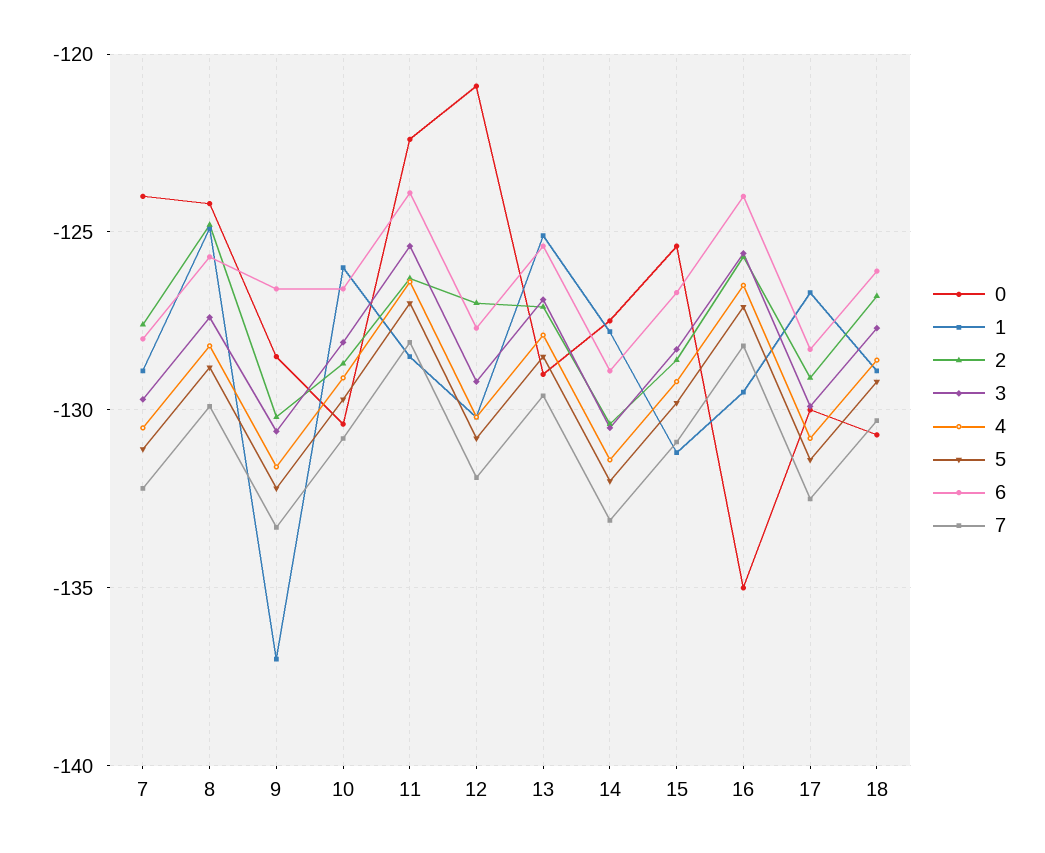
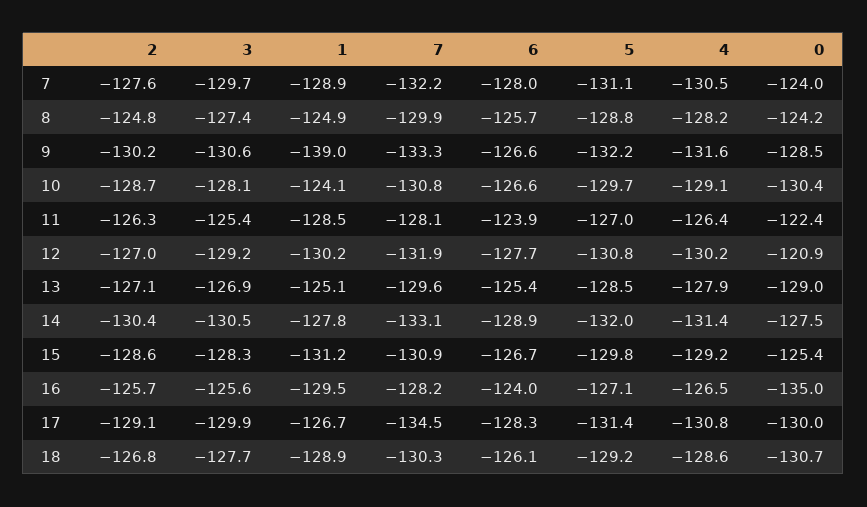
  {
    "0": {
      "7": -124,
      "8": -124.2,
      "9": -128.5,
      "10": -130.4,
      "11": -122.4,
      "12": -120.9,
      "13": -129,
      "14": -127.5,
      "15": -125.4,
      "16": -135,
      "17": -130,
      "18": -130.7
    },
    "1": {
      "7": -128.9,
      "8": -124.9,
-     "9": -137,
+     "9": -139,
-     "10": -126,
+     "10": -124.1,
      "11": -128.5,
      "12": -130.2,
      "13": -125.1,
      "14": -127.8,
      "15": -131.2,
      "16": -129.5,
      "17": -126.7,
      "18": -128.9
    },
    "2": {
      "7": -127.6,
      "8": -124.8,
      "9": -130.2,
      "10": -128.7,
      "11": -126.3,
      "12": -127,
      "13": -127.1,
      "14": -130.4,
      "15": -128.6,
      "16": -125.7,
      "17": -129.1,
      "18": -126.8
    },
    "3": {
      "7": -129.7,
      "8": -127.4,
      "9": -130.6,
      "10": -128.1,
      "11": -125.4,
      "12": -129.2,
      "13": -126.9,
      "14": -130.5,
      "15": -128.3,
      "16": -125.6,
      "17": -129.9,
      "18": -127.7
    },
    "4": {
      "7": -130.5,
      "8": -128.2,
      "9": -131.6,
      "10": -129.1,
      "11": -126.4,
      "12": -130.2,
      "13": -127.9,
      "14": -131.4,
      "15": -129.2,
      "16": -126.5,
      "17": -130.8,
      "18": -128.6
    },
    "5": {
      "7": -131.1,
      "8": -128.8,
      "9": -132.2,
      "10": -129.7,
      "11": -127,
      "12": -130.8,
      "13": -128.5,
      "14": -132,
      "15": -129.8,
      "16": -127.1,
      "17": -131.4,
      "18": -129.2
    },
    "6": {
      "7": -128,
      "8": -125.7,
      "9": -126.6,
      "10": -126.6,
      "11": -123.9,
      "12": -127.7,
      "13": -125.4,
      "14": -128.9,
      "15": -126.7,
      "16": -124,
      "17": -128.3,
      "18": -126.1
    },
    "7": {
      "7": -132.2,
      "8": -129.9,
      "9": -133.3,
      "10": -130.8,
      "11": -128.1,
      "12": -131.9,
      "13": -129.6,
      "14": -133.1,
      "15": -130.9,
      "16": -128.2,
-     "17": -132.5,
+     "17": -134.5,
      "18": -130.3
    }
  }

